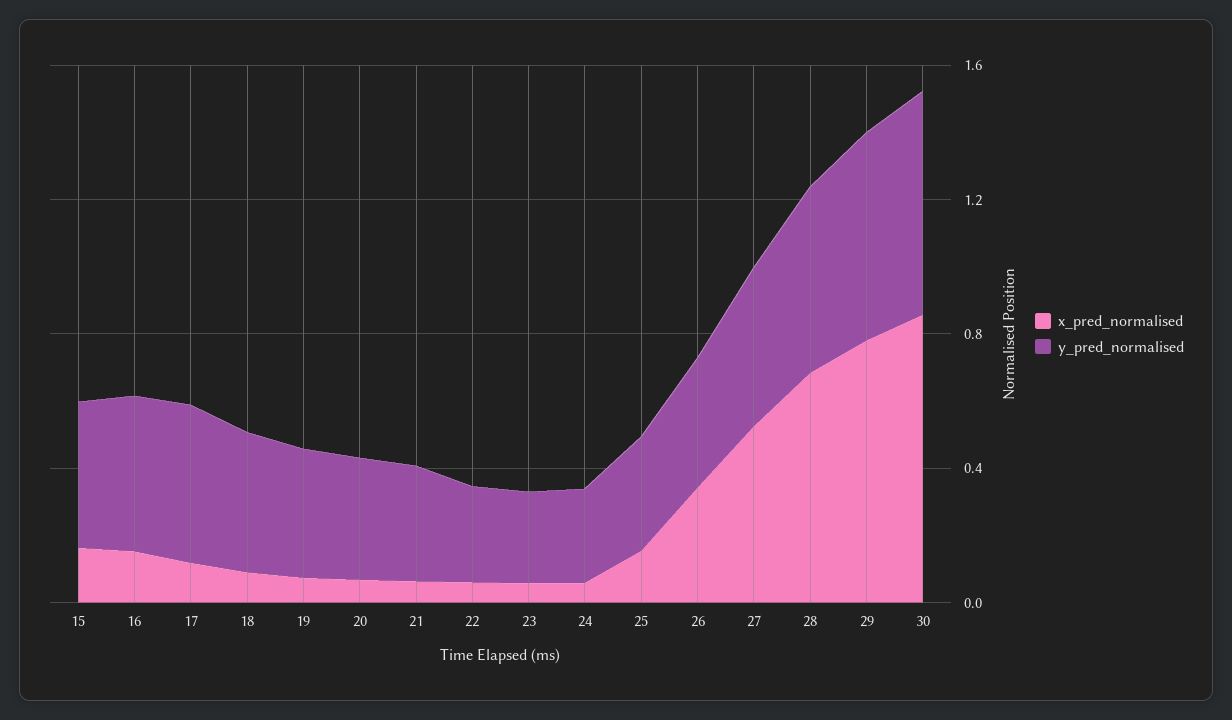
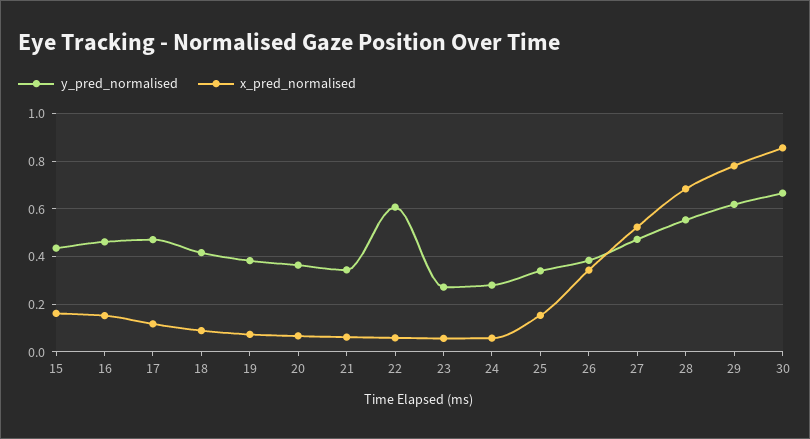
  {
    "x_pred_normalised": {
      "15": 0.15,
      "16": 0.15,
      "17": 0.1,
      "18": 0.1,
      "19": 0.05,
      "20": 0.05,
      "21": 0.05,
      "22": 0.05,
      "23": 0.05,
      "24": 0.05,
      "25": 0.15,
      "26": 0.35,
      "27": 0.5,
      "28": 0.7,
      "29": 0.8,
      "30": 0.85
    },
    "y_pred_normalised": {
      "15": 0.45,
      "16": 0.45,
      "17": 0.45,
      "18": 0.4,
      "19": 0.4,
      "20": 0.35,
      "21": 0.35,
-     "22": 0.3,
+     "22": 0.6,
      "23": 0.25,
      "24": 0.3,
      "25": 0.35,
      "26": 0.4,
      "27": 0.45,
      "28": 0.55,
      "29": 0.6,
      "30": 0.65
    }
  }

